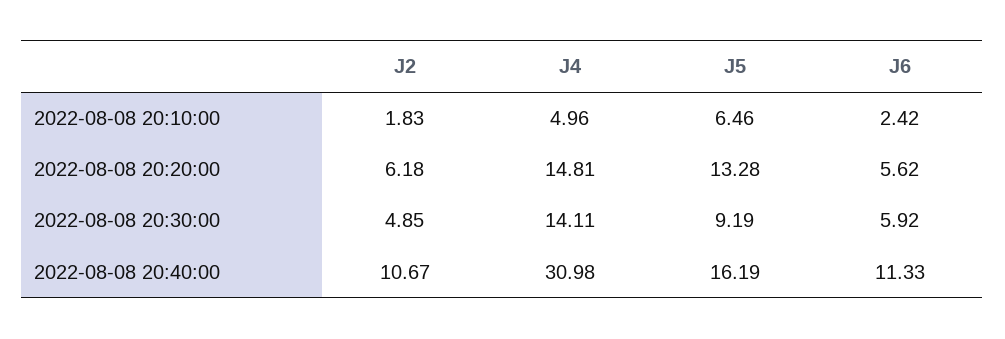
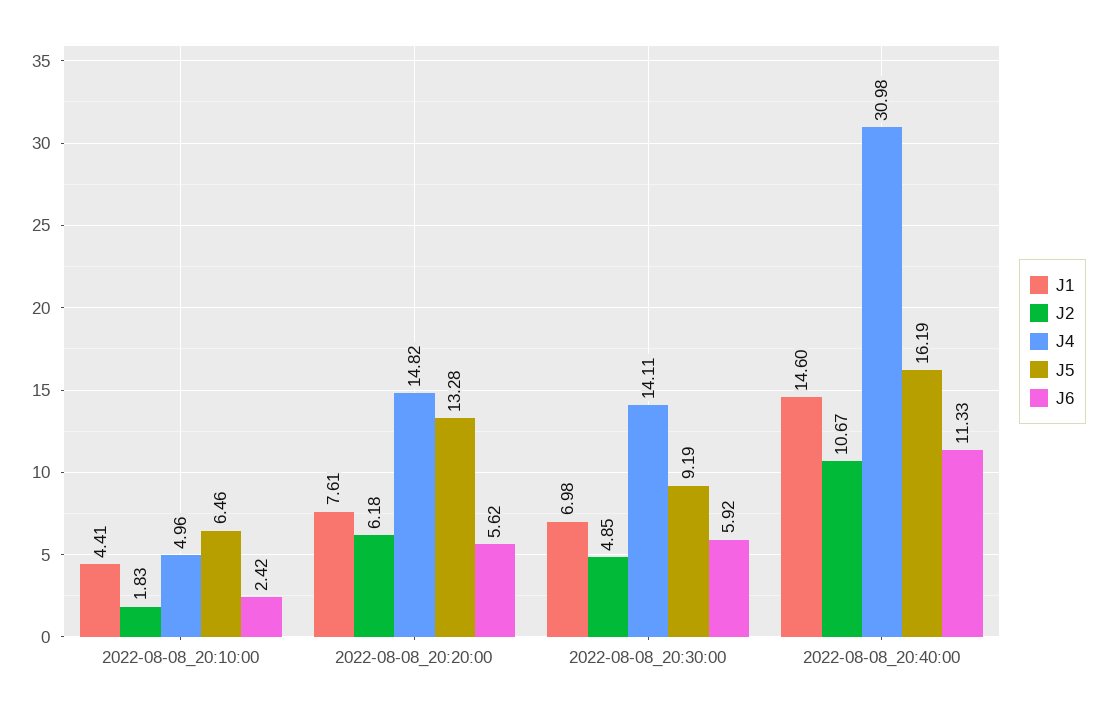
  {
    "J2": {
      "2022-08-08 20:10:00": 1.83,
      "2022-08-08 20:20:00": 6.18,
      "2022-08-08 20:30:00": 4.85,
      "2022-08-08 20:40:00": 10.67
    },
    "J4": {
      "2022-08-08 20:10:00": 4.96,
-     "2022-08-08 20:20:00": 14.81,
+     "2022-08-08 20:20:00": 14.82,
      "2022-08-08 20:30:00": 14.11,
      "2022-08-08 20:40:00": 30.98
    },
    "J5": {
      "2022-08-08 20:10:00": 6.46,
      "2022-08-08 20:20:00": 13.28,
      "2022-08-08 20:30:00": 9.19,
      "2022-08-08 20:40:00": 16.19
    },
    "J6": {
      "2022-08-08 20:10:00": 2.42,
      "2022-08-08 20:20:00": 5.62,
      "2022-08-08 20:30:00": 5.92,
      "2022-08-08 20:40:00": 11.33
-   }
+   },
+   "J1": {
+     "2022-08-08 20:10:00": 4.41,
+     "2022-08-08 20:20:00": 7.61,
+     "2022-08-08 20:30:00": 6.98,
+     "2022-08-08 20:40:00": 14.6
+   }
  }

